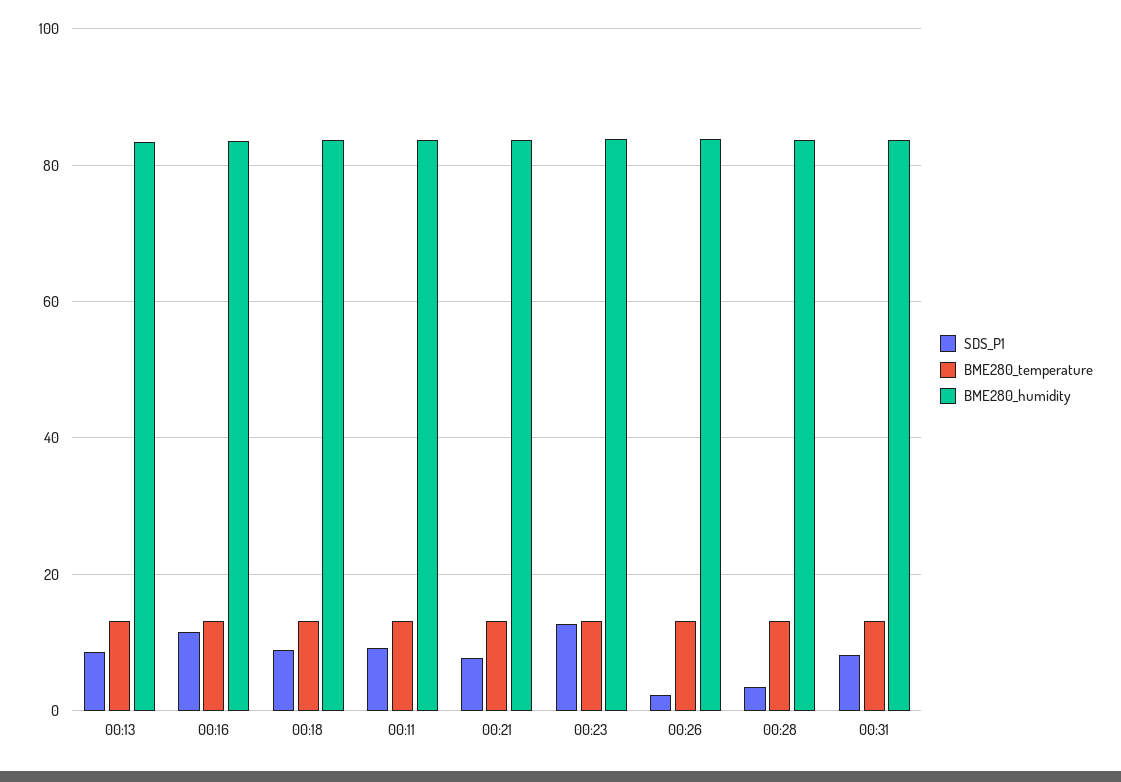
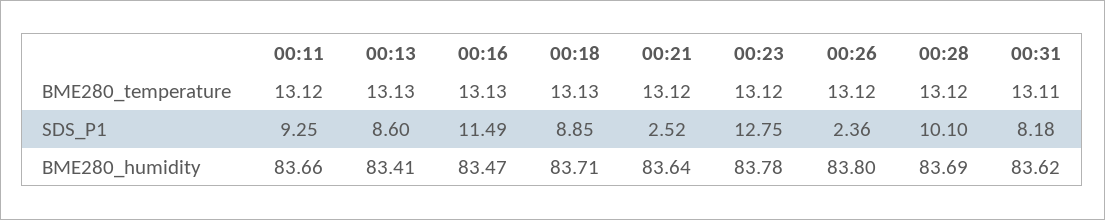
  {
    "SDS_P1": {
      "00:13": 8.6,
      "00:16": 11.49,
      "00:18": 8.85,
      "00:11": 9.25,
-     "00:21": 8,
+     "00:21": 2.52,
      "00:23": 12.75,
      "00:26": 2.36,
-     "00:28": 4,
+     "00:28": 10.1,
      "00:31": 8.18
    },
    "BME280_temperature": {
      "00:13": 13.13,
      "00:16": 13.13,
      "00:18": 13.13,
      "00:11": 13.12,
      "00:21": 13.12,
      "00:23": 13.12,
      "00:26": 13.12,
      "00:28": 13.12,
      "00:31": 13.11
    },
    "BME280_humidity": {
      "00:13": 83.41,
      "00:16": 83.47,
      "00:18": 83.71,
      "00:11": 83.66,
      "00:21": 83.64,
      "00:23": 83.78,
      "00:26": 83.8,
      "00:28": 83.69,
      "00:31": 83.62
    }
  }

